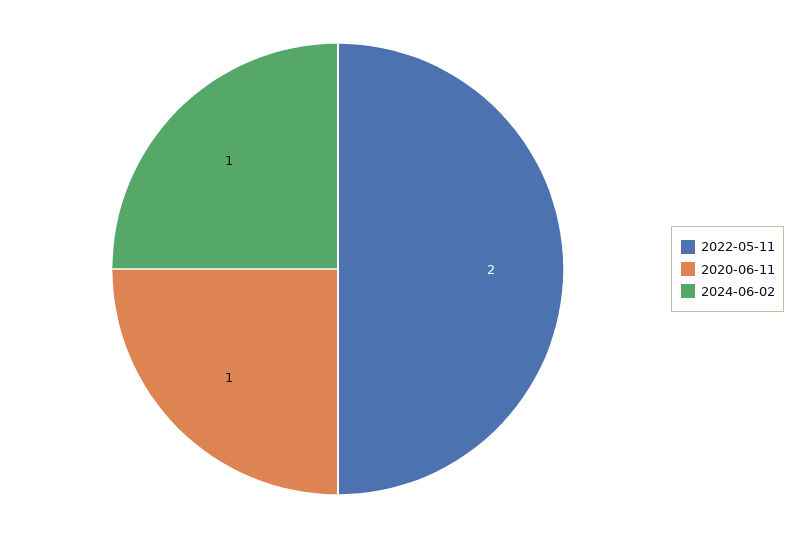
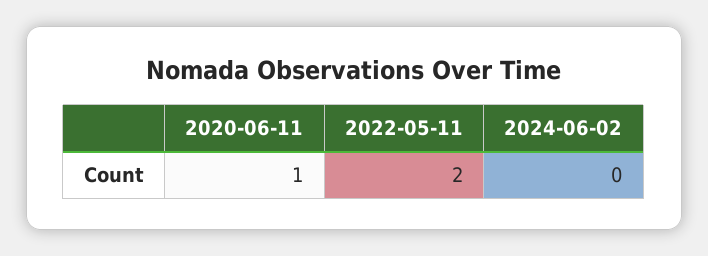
  {
    "2022-05-11": 2,
    "2020-06-11": 1,
-   "2024-06-02": 1
+   "2024-06-02": 0
  }

